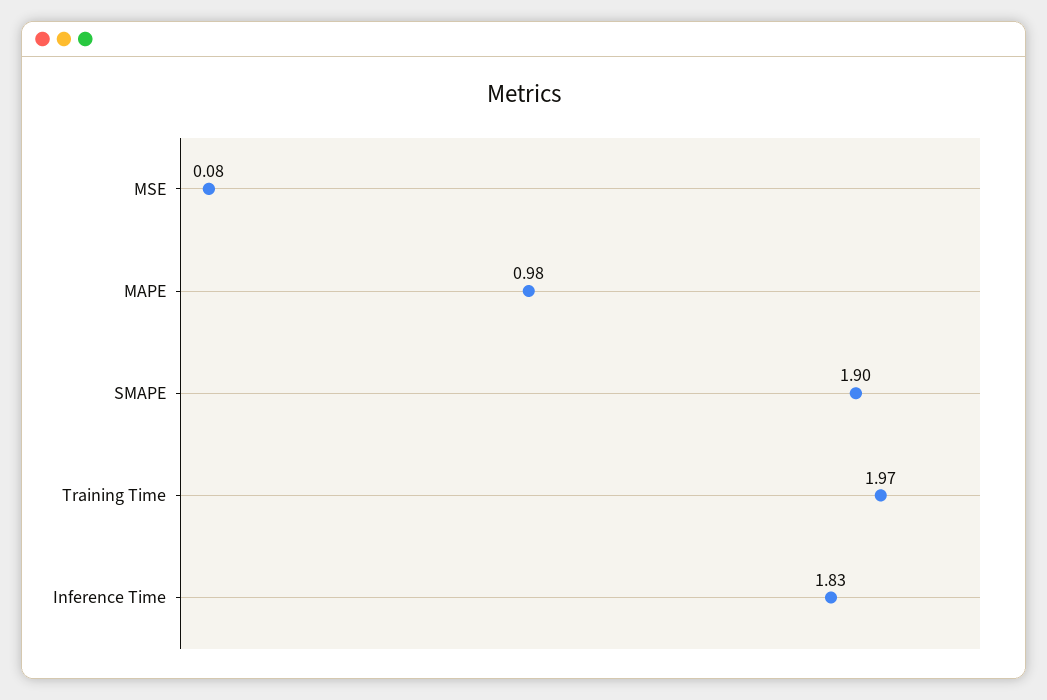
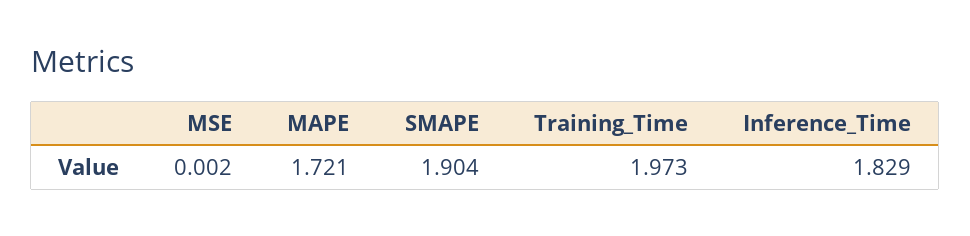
  {
-   "MSE": 0.08,
+   "MSE": 0.002,
-   "MAPE": 0.98,
+   "MAPE": 1.721,
    "SMAPE": 1.904,
    "Training Time": 1.973,
    "Inference Time": 1.829
  }

